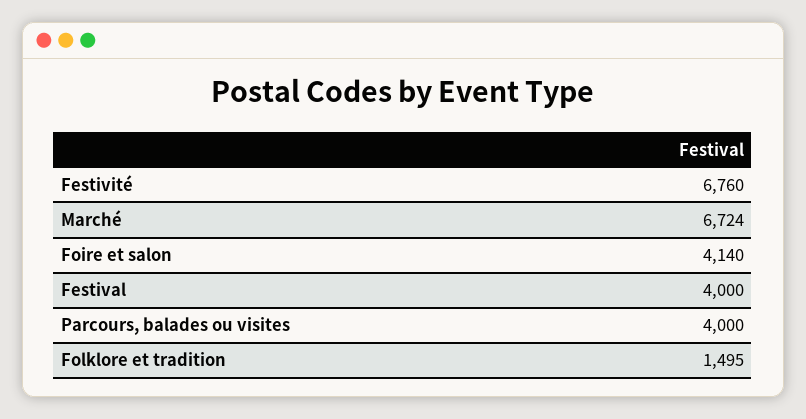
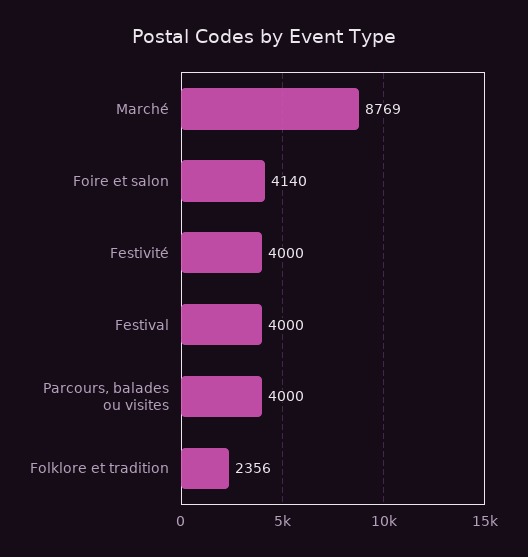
  {
-   "Festivité": 6760,
+   "Festivité": 4000,
-   "Marché": 6724,
+   "Marché": 8769,
    "Foire et salon": 4140,
    "Festival": 4000,
    "Parcours, balades ou visites": 4000,
-   "Folklore et tradition": 1495
+   "Folklore et tradition": 2356
  }

